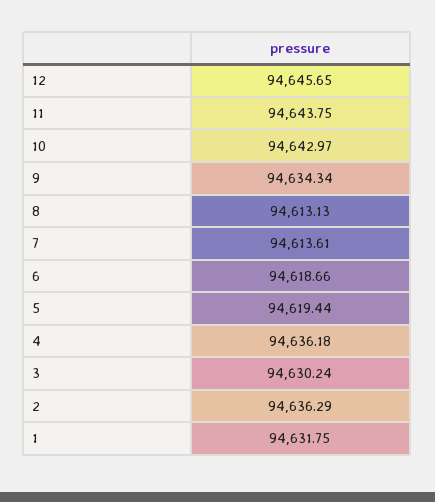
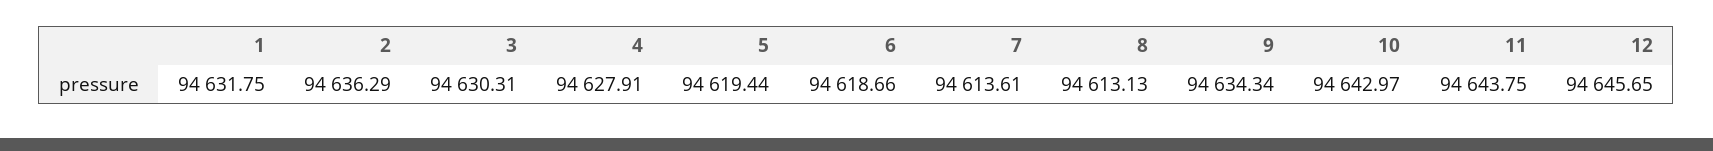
  {
    "12": 94645.65,
    "11": 94643.75,
    "10": 94642.97,
    "9": 94634.34,
    "8": 94613.13,
    "7": 94613.61,
    "6": 94618.66,
    "5": 94619.44,
-   "4": 94636.18,
+   "4": 94627.91,
-   "3": 94630.24,
+   "3": 94630.31,
    "2": 94636.29,
    "1": 94631.75
  }

